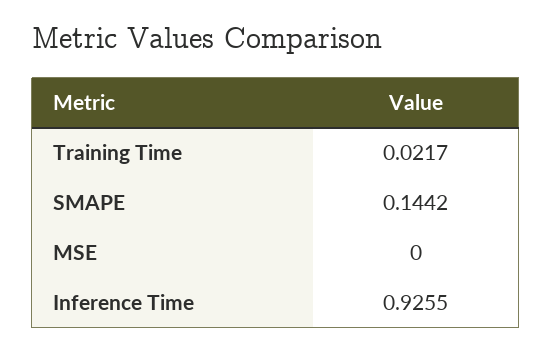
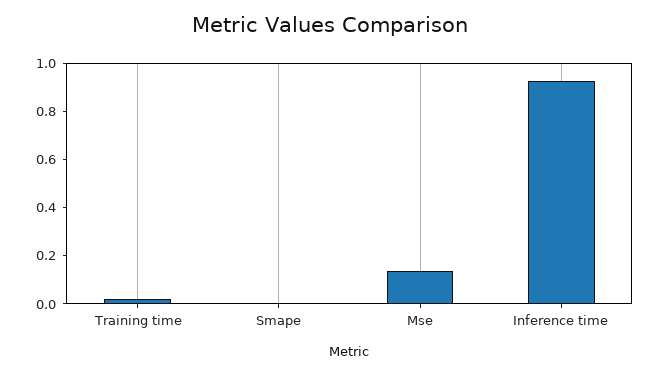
  {
    "Training Time": 0.0217,
-   "SMAPE": 0.1442,
+   "SMAPE": 0,
-   "MSE": 0,
+   "MSE": 0.15,
    "Inference Time": 0.9255
  }

